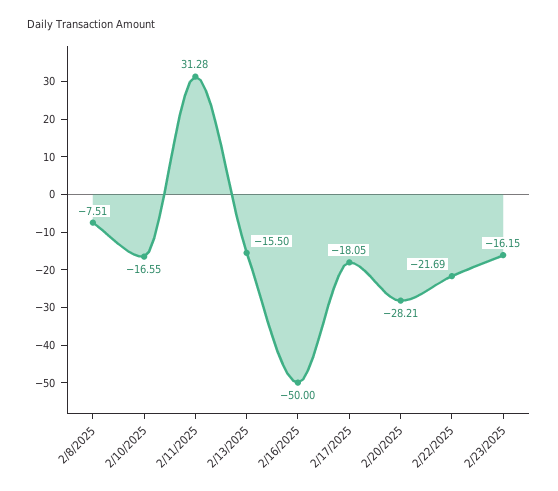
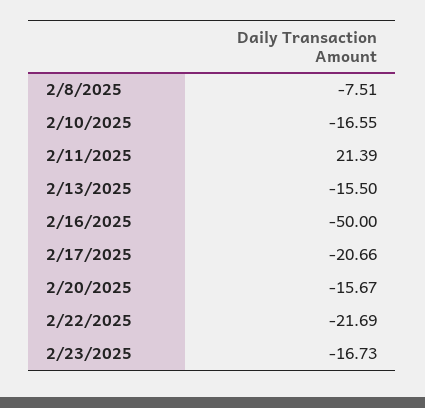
  {
    "2/8/2025": -7.51,
    "2/10/2025": -16.55,
-   "2/11/2025": 31.28,
+   "2/11/2025": 21.39,
    "2/13/2025": -15.5,
    "2/16/2025": -50,
-   "2/17/2025": -18.05,
+   "2/17/2025": -20.66,
-   "2/20/2025": -28.21,
+   "2/20/2025": -15.67,
    "2/22/2025": -21.69,
-   "2/23/2025": -16.15
+   "2/23/2025": -16.73
  }

